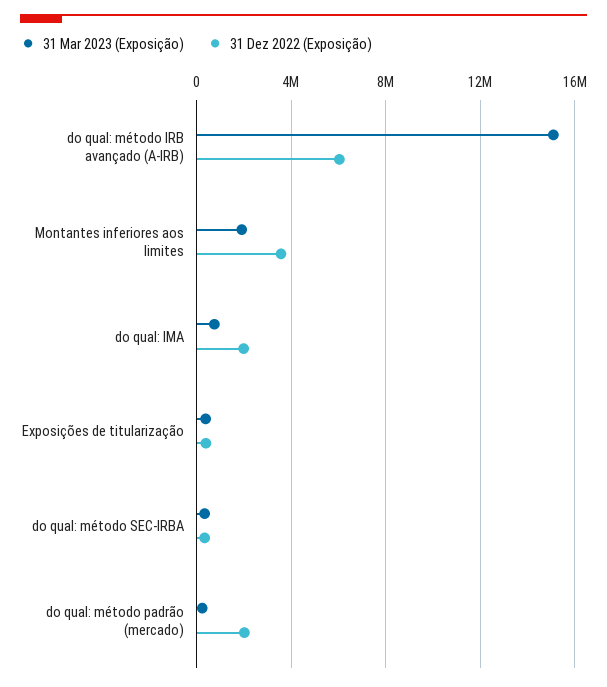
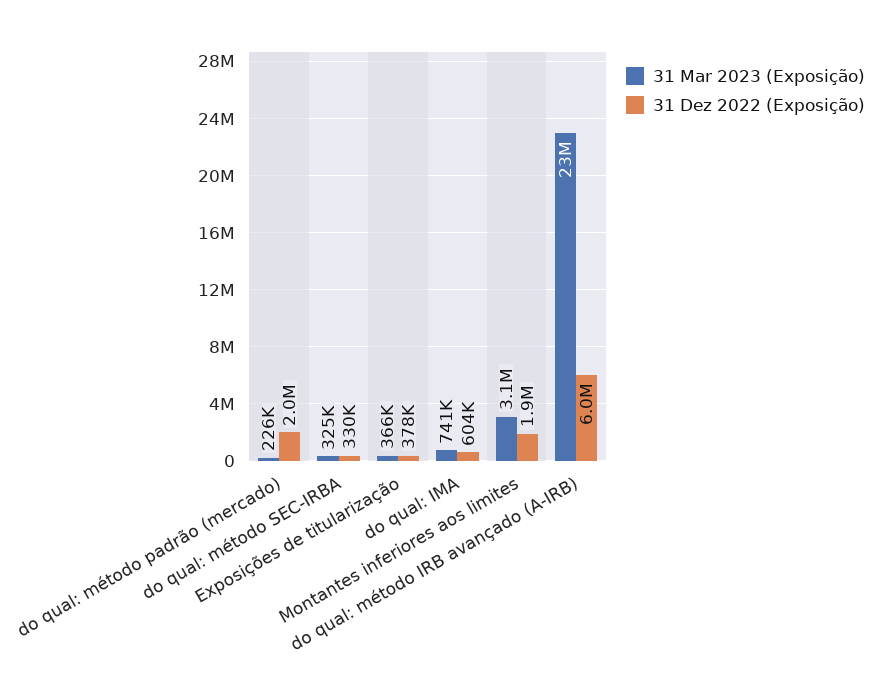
  {
    "31 Mar 2023 (Exposição)": {
-     "do qual: método IRB avançado (A-IRB)": 15000000,
+     "do qual: método IRB avançado (A-IRB)": 23000000,
-     "Montantes inferiores aos limites": 2000000,
+     "Montantes inferiores aos limites": 3100000,
      "do qual: IMA": 741000,
      "Exposições de titularização": 366000,
      "do qual: método SEC-IRBA": 325000,
      "do qual: método padrão (mercado)": 226000
    },
    "31 Dez 2022 (Exposição)": {
      "do qual: método IRB avançado (A-IRB)": 6000000,
-     "Montantes inferiores aos limites": 3500000,
+     "Montantes inferiores aos limites": 1900000,
-     "do qual: IMA": 2000000,
+     "do qual: IMA": 604000,
      "Exposições de titularização": 378000,
      "do qual: método SEC-IRBA": 330000,
      "do qual: método padrão (mercado)": 2000000
    }
  }

